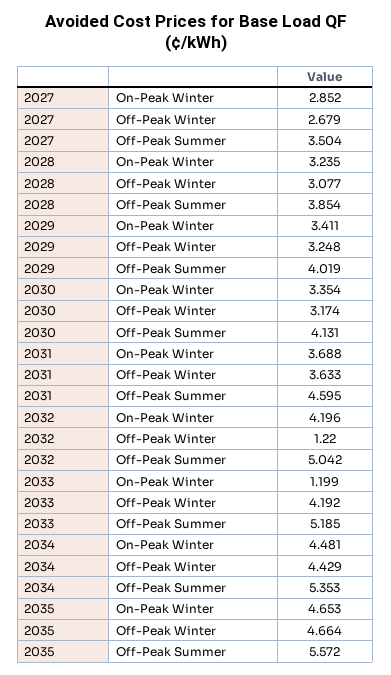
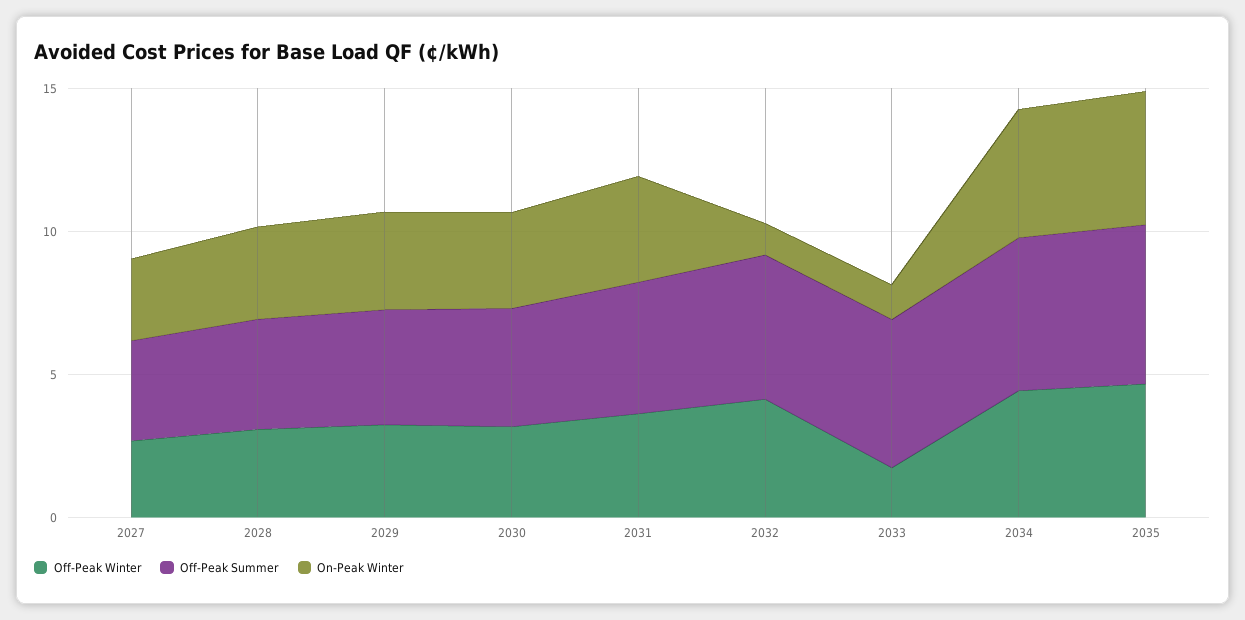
  {
    "On-Peak Winter": {
      "2027": 2.852,
      "2028": 3.235,
      "2029": 3.411,
      "2030": 3.354,
      "2031": 3.688,
-     "2032": 4.196,
+     "2032": 1,
      "2033": 1.199,
      "2034": 4.481,
      "2035": 4.653
    },
    "Off-Peak Winter": {
      "2027": 2.679,
      "2028": 3.077,
      "2029": 3.248,
      "2030": 3.174,
      "2031": 3.633,
-     "2032": 1.22,
+     "2032": 4,
-     "2033": 4.192,
+     "2033": 2,
      "2034": 4.429,
      "2035": 4.664
    },
    "Off-Peak Summer": {
      "2027": 3.504,
      "2028": 3.854,
      "2029": 4.019,
      "2030": 4.131,
      "2031": 4.595,
      "2032": 5.042,
      "2033": 5.185,
      "2034": 5.353,
      "2035": 5.572
    }
  }

